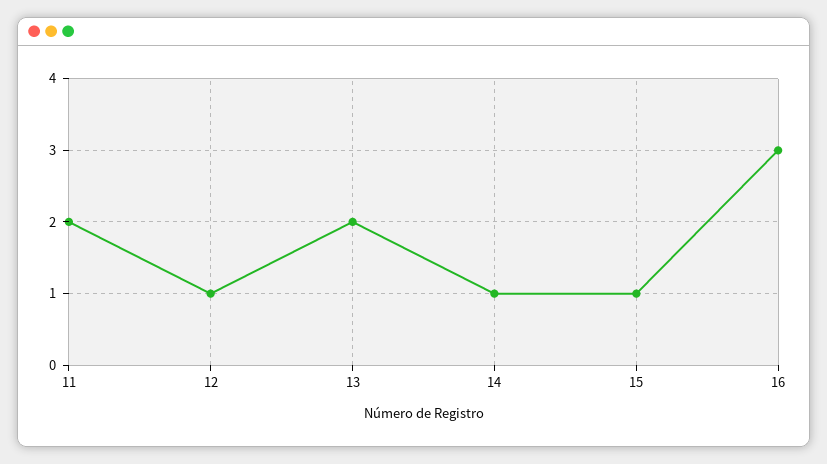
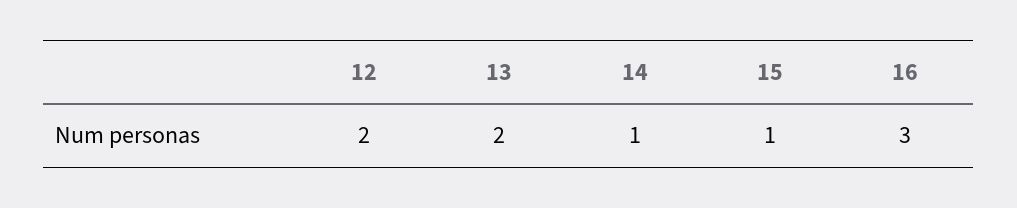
  {
-   "11": 2,
-   "12": 1,
+   "12": 2,
    "13": 2,
    "14": 1,
    "15": 1,
    "16": 3
  }

